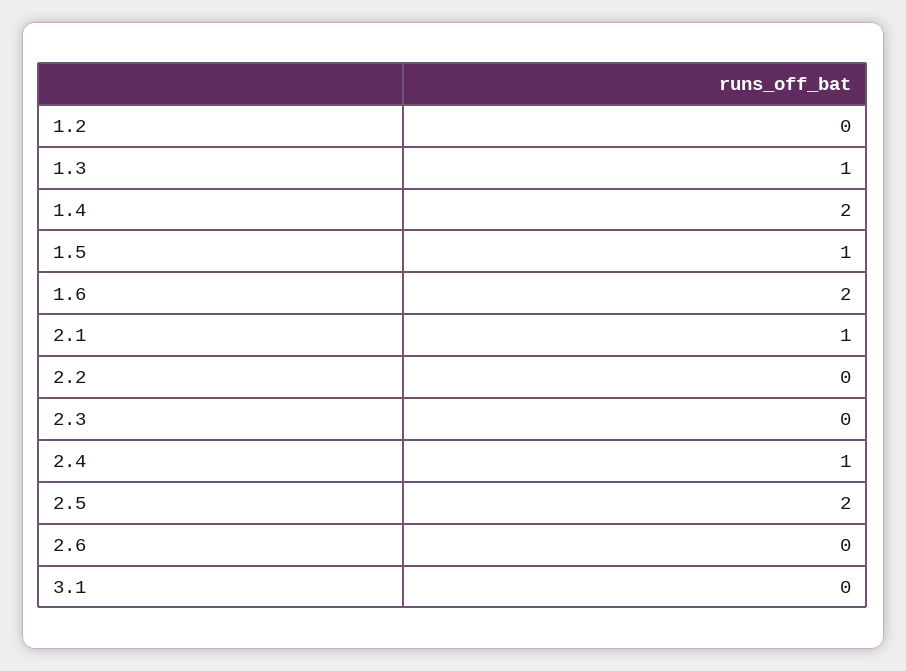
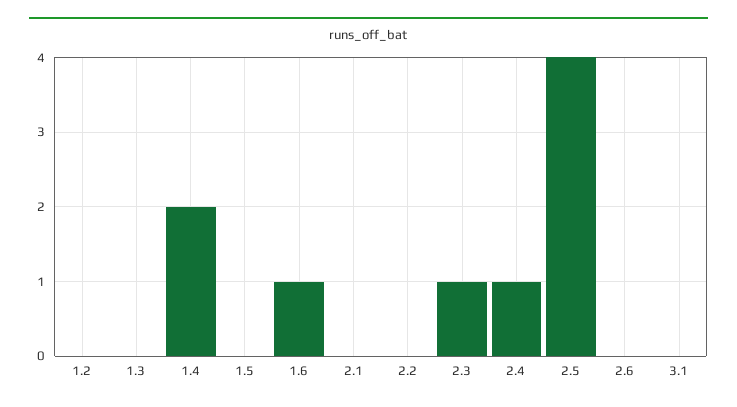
  {
    "1.2": 0,
-   "1.3": 1,
+   "1.3": 0,
    "1.4": 2,
-   "1.5": 1,
+   "1.5": 0,
-   "1.6": 2,
+   "1.6": 1,
-   "2.1": 1,
+   "2.1": 0,
    "2.2": 0,
-   "2.3": 0,
+   "2.3": 1,
    "2.4": 1,
-   "2.5": 2,
+   "2.5": 4,
    "2.6": 0,
    "3.1": 0
  }

